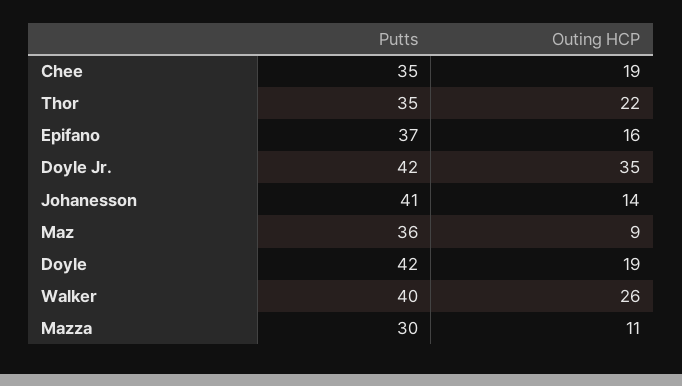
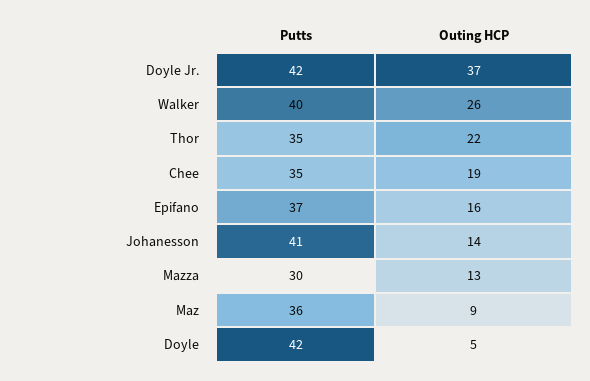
  {
    "Putts": {
      "Chee": 35,
      "Thor": 35,
      "Epifano": 37,
      "Doyle Jr.": 42,
      "Johanesson": 41,
      "Maz": 36,
      "Doyle": 42,
      "Walker": 40,
      "Mazza": 30
    },
    "Outing HCP": {
      "Chee": 19,
      "Thor": 22,
      "Epifano": 16,
-     "Doyle Jr.": 35,
+     "Doyle Jr.": 37,
      "Johanesson": 14,
      "Maz": 9,
-     "Doyle": 19,
+     "Doyle": 5,
      "Walker": 26,
-     "Mazza": 11
+     "Mazza": 13
    }
  }

